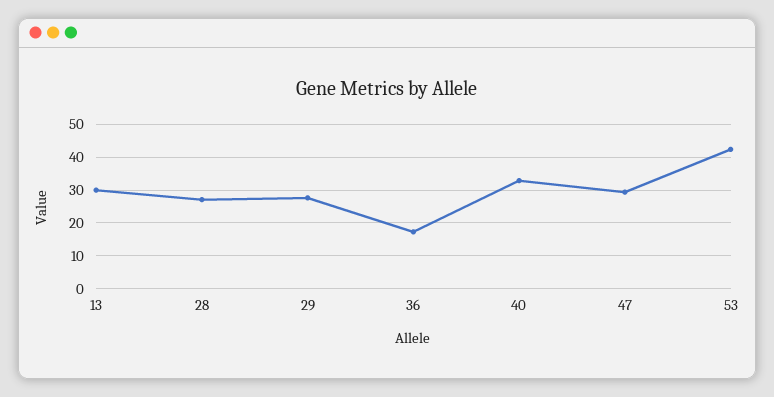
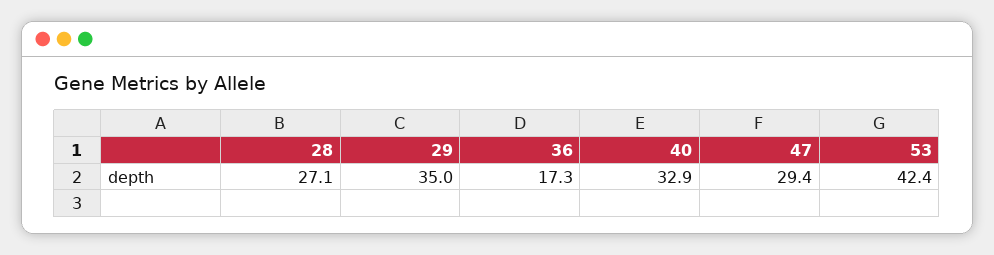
  {
-   "13": 30,
    "28": 27.1,
-   "29": 28,
+   "29": 35,
    "36": 17.3,
    "40": 32.9,
    "47": 29.4,
    "53": 42.4
  }

